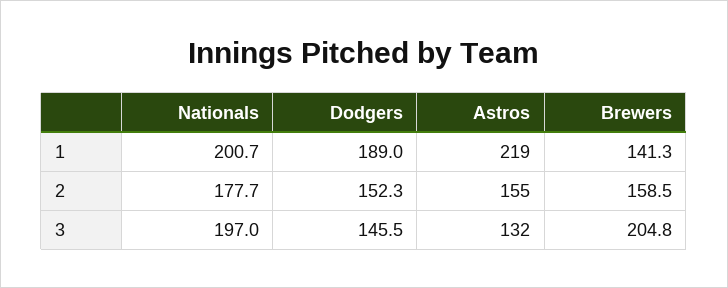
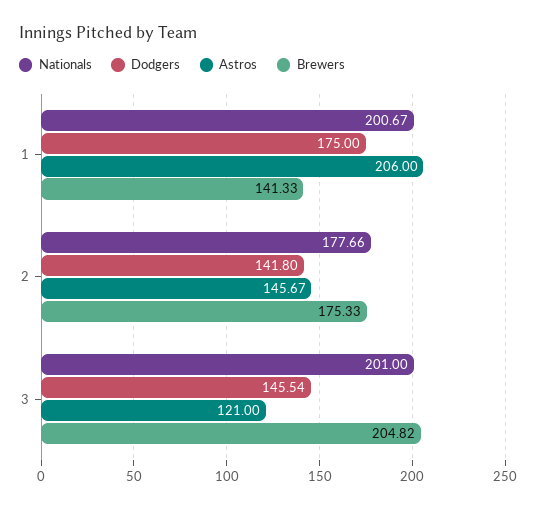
  {
    "Nationals": {
      "1": 200.67,
      "2": 177.66,
-     "3": 197
+     "3": 201
    },
    "Dodgers": {
-     "1": 189,
+     "1": 175,
-     "2": 152.3,
+     "2": 141.8,
      "3": 145.54
    },
    "Astros": {
-     "1": 219,
+     "1": 206,
-     "2": 155,
+     "2": 145.67,
-     "3": 132
+     "3": 121
    },
    "Brewers": {
      "1": 141.33,
-     "2": 158.5,
+     "2": 175.33,
      "3": 204.82
    }
  }

